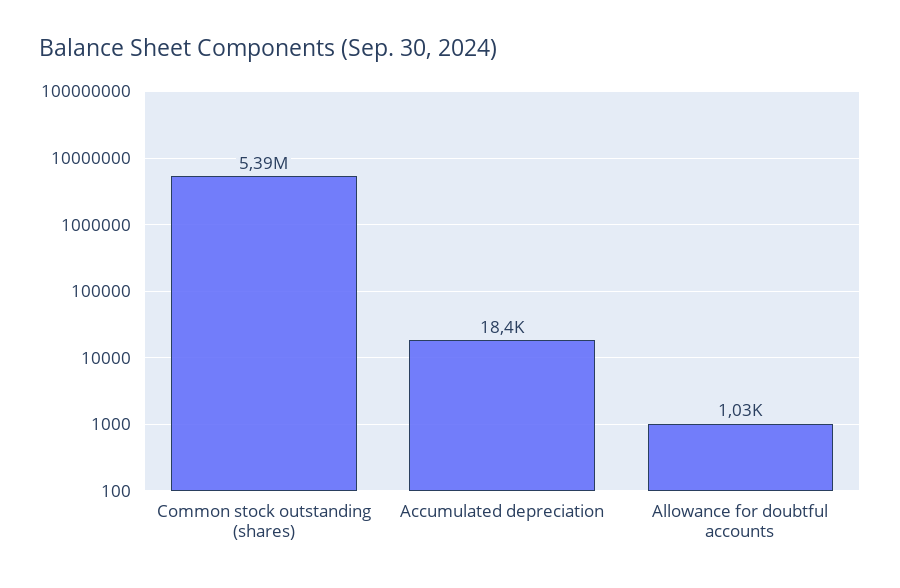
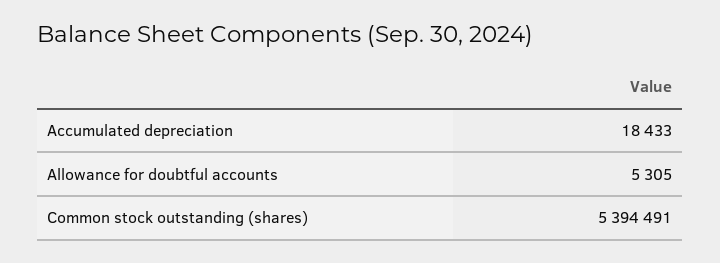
  {
    "Common stock outstanding (shares)": 5394491,
    "Accumulated depreciation": 18433,
-   "Allowance for doubtful accounts": 1030
+   "Allowance for doubtful accounts": 5305
  }

